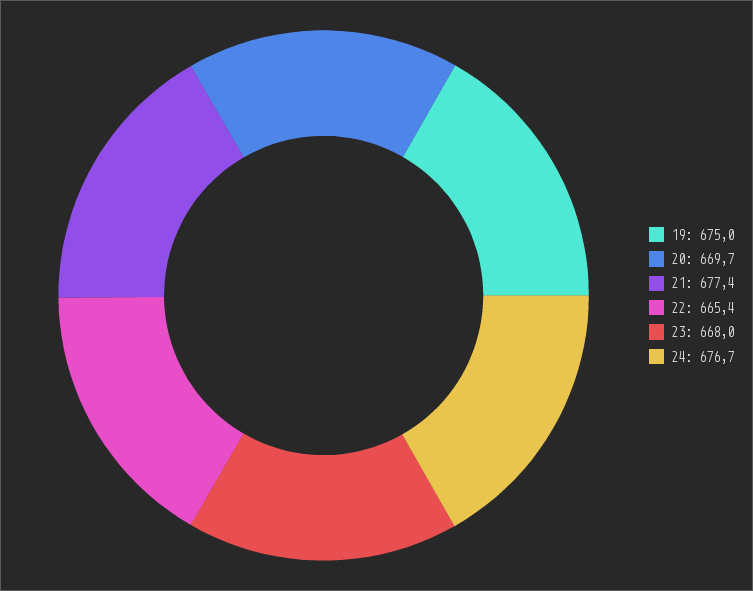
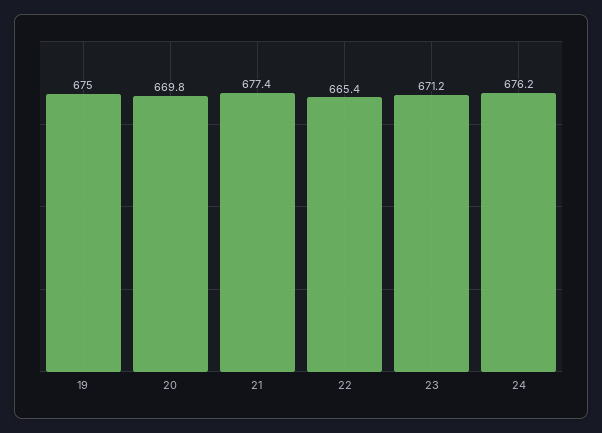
  {
    "19": 675,
-   "20": 669.7,
+   "20": 669.8,
    "21": 677.4,
    "22": 665.4,
-   "23": 668,
+   "23": 671.2,
-   "24": 676.7
+   "24": 676.2
  }

